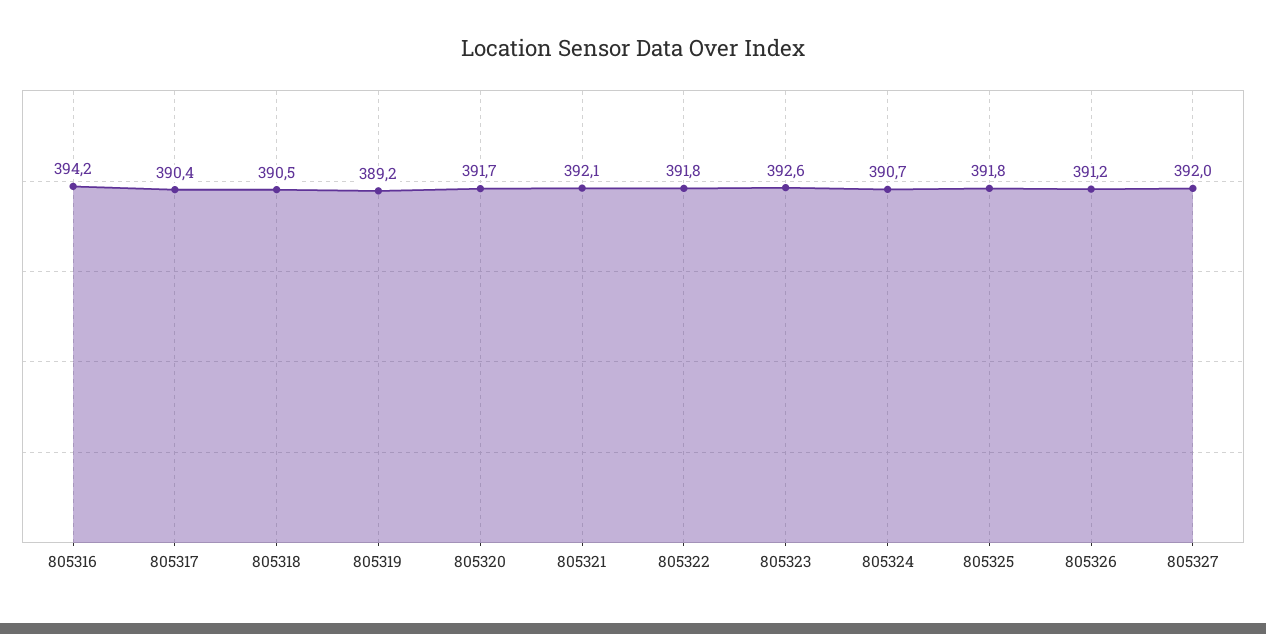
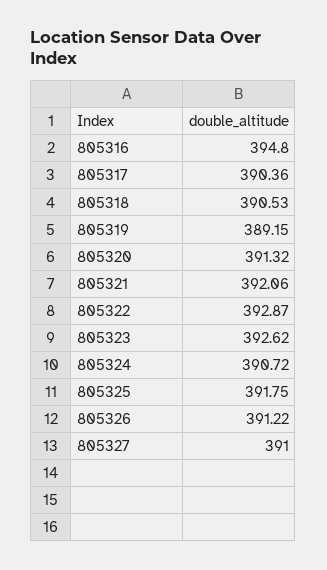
  {
-   "805316": 394.2,
+   "805316": 394.8,
    "805317": 390.36,
    "805318": 390.53,
    "805319": 389.15,
-   "805320": 391.7,
+   "805320": 391.32,
    "805321": 392.06,
-   "805322": 391.8,
+   "805322": 392.87,
    "805323": 392.62,
    "805324": 390.72,
    "805325": 391.75,
    "805326": 391.22,
-   "805327": 392
+   "805327": 391
  }

